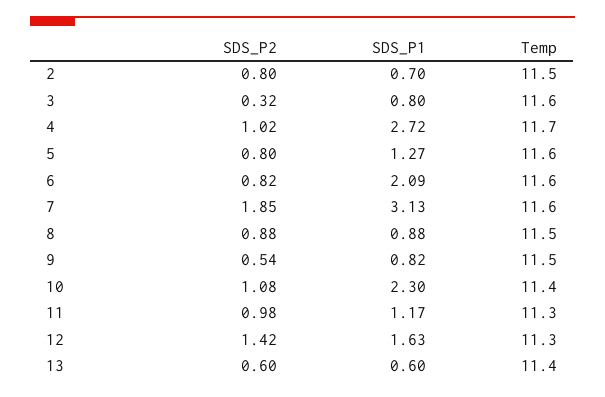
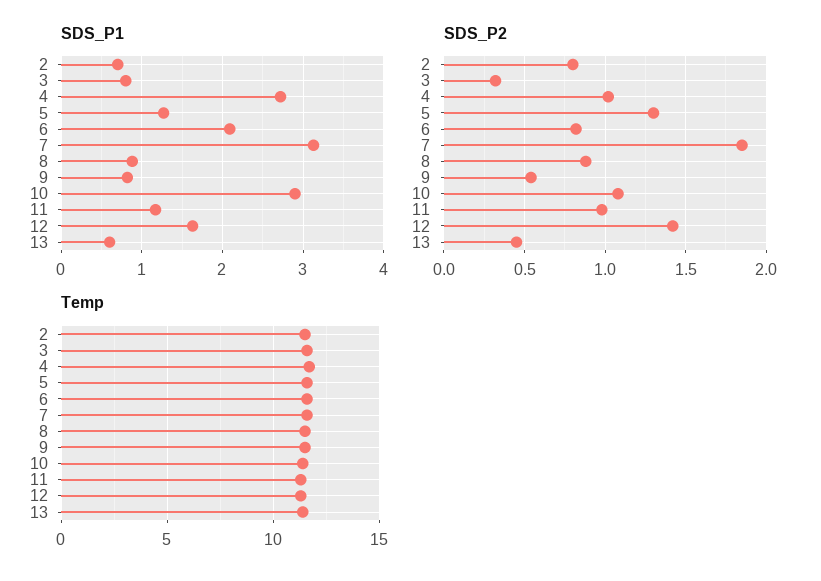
  {
    "SDS_P2": {
      "2": 0.8,
      "3": 0.32,
      "4": 1.02,
-     "5": 0.8,
+     "5": 1.3,
      "6": 0.82,
      "7": 1.85,
      "8": 0.88,
      "9": 0.54,
      "10": 1.08,
      "11": 0.98,
      "12": 1.42,
-     "13": 0.6
+     "13": 0.45
    },
    "SDS_P1": {
      "2": 0.7,
      "3": 0.8,
      "4": 2.72,
      "5": 1.27,
      "6": 2.09,
      "7": 3.13,
      "8": 0.88,
      "9": 0.82,
-     "10": 2.3,
+     "10": 2.9,
      "11": 1.17,
      "12": 1.63,
      "13": 0.6
    },
    "Temp": {
      "2": 11.5,
      "3": 11.6,
      "4": 11.7,
      "5": 11.6,
      "6": 11.6,
      "7": 11.6,
      "8": 11.5,
      "9": 11.5,
      "10": 11.4,
      "11": 11.3,
      "12": 11.3,
      "13": 11.4
    }
  }

